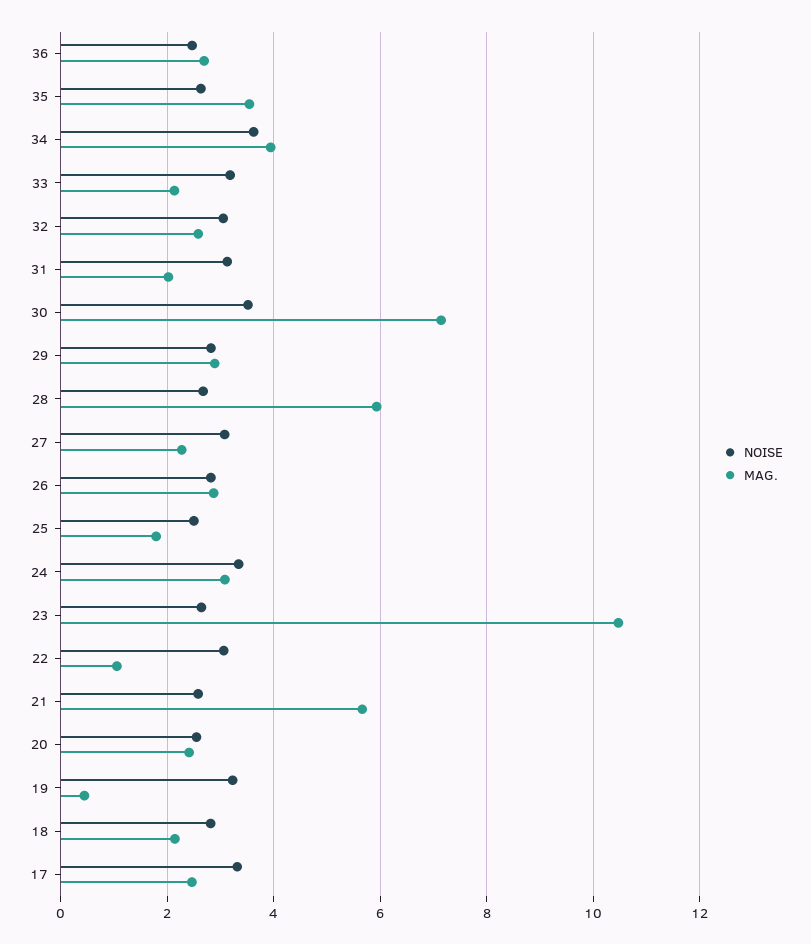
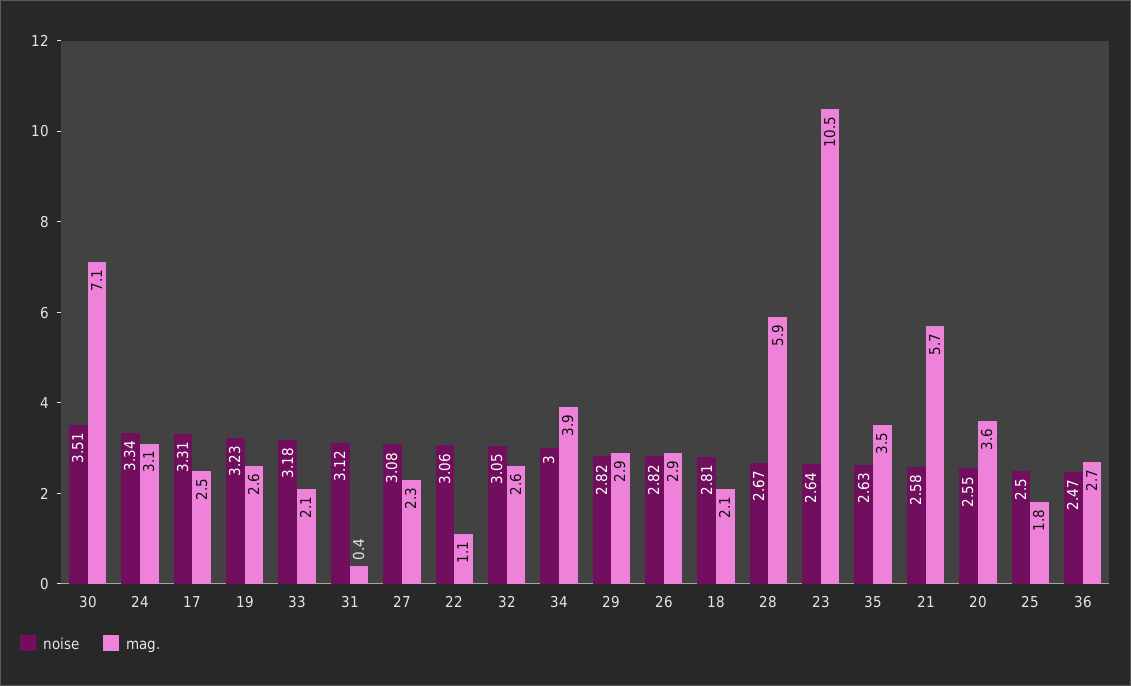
  {
    "NOISE": {
      "36": 2.47,
      "35": 2.63,
-     "34": 3.6,
+     "34": 3,
      "33": 3.18,
      "32": 3.05,
      "31": 3.12,
      "30": 3.51,
      "29": 2.82,
      "28": 2.67,
      "27": 3.08,
      "26": 2.82,
      "25": 2.5,
      "24": 3.34,
      "23": 2.64,
      "22": 3.06,
      "21": 2.58,
      "20": 2.55,
      "19": 3.23,
      "18": 2.81,
      "17": 3.31
    },
    "MAG.": {
      "36": 2.7,
      "35": 3.5,
      "34": 3.9,
      "33": 2.1,
      "32": 2.6,
-     "31": 2,
+     "31": 0.4,
      "30": 7.1,
      "29": 2.9,
      "28": 5.9,
      "27": 2.3,
      "26": 2.9,
      "25": 1.8,
      "24": 3.1,
      "23": 10.5,
      "22": 1.1,
      "21": 5.7,
-     "20": 2.4,
+     "20": 3.6,
-     "19": 0.4,
+     "19": 2.6,
      "18": 2.1,
      "17": 2.5
    }
  }

